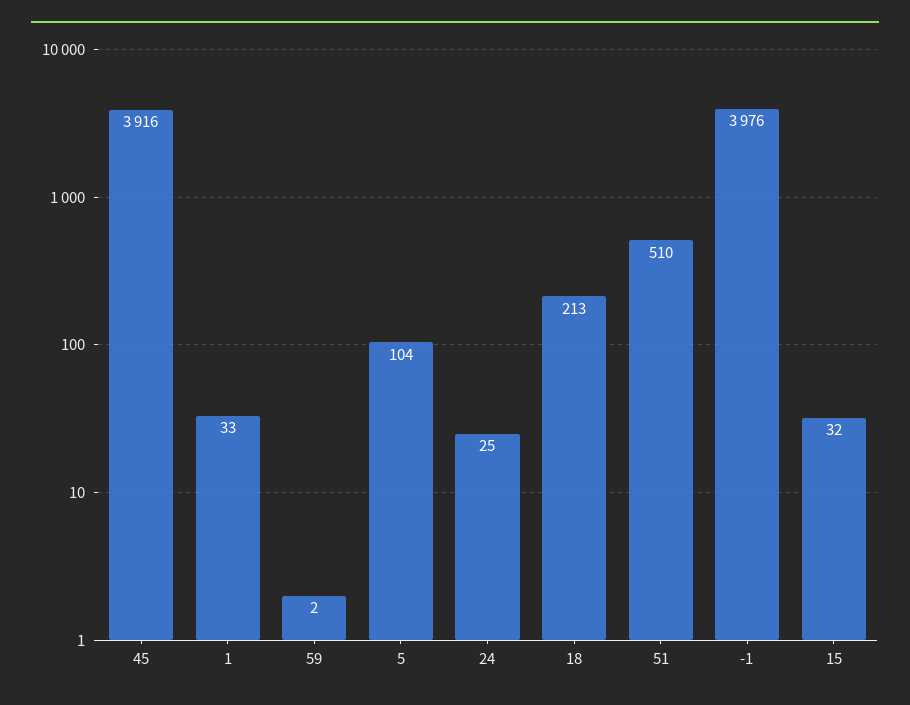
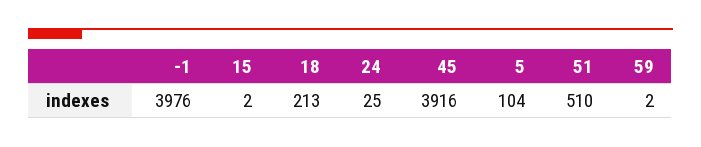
  {
    "45": 3916,
-   "1": 33,
    "59": 2,
    "5": 104,
    "24": 25,
    "18": 213,
    "51": 510,
    "-1": 3976,
-   "15": 32
+   "15": 2
  }

